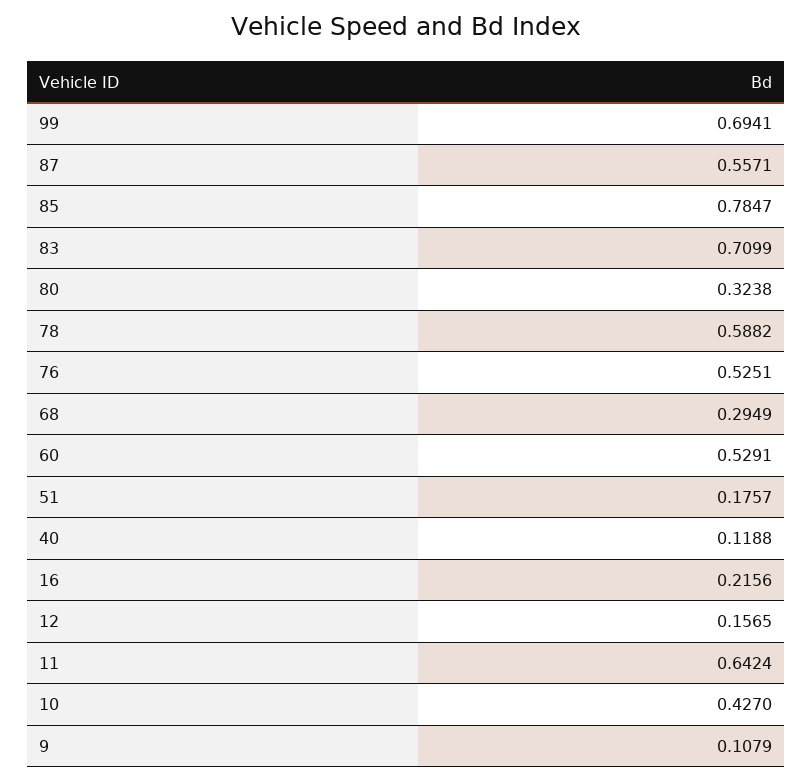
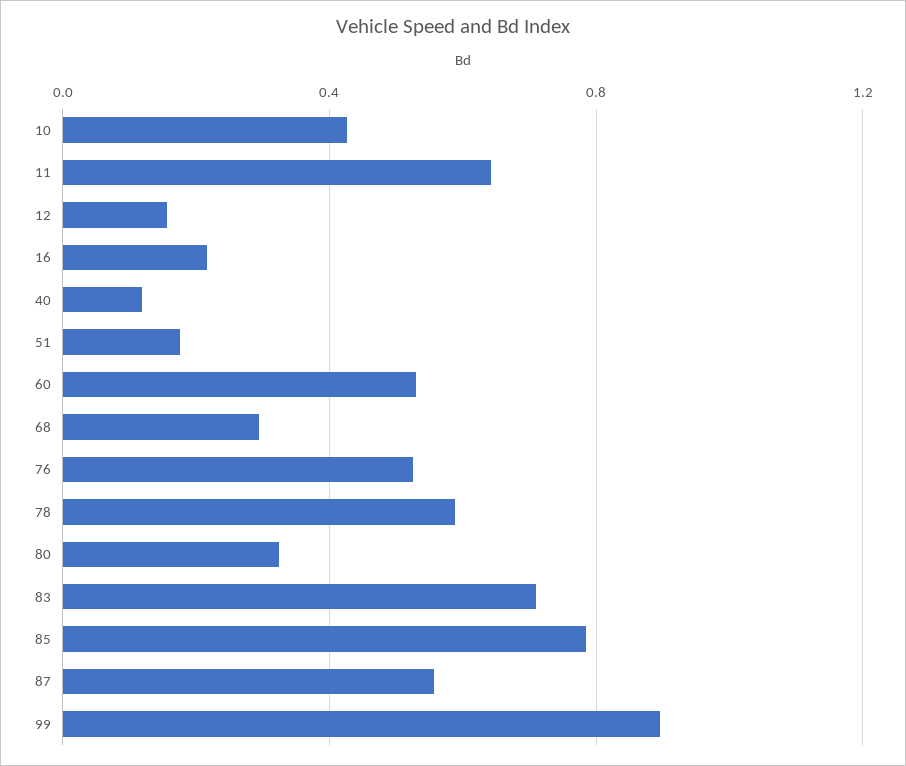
  {
-   "99": 0.6941,
+   "99": 0.9,
    "87": 0.5571,
    "85": 0.7847,
    "83": 0.7099,
    "80": 0.3238,
    "78": 0.5882,
    "76": 0.5251,
    "68": 0.2949,
    "60": 0.5291,
    "51": 0.1757,
    "40": 0.1188,
    "16": 0.2156,
    "12": 0.1565,
    "11": 0.6424,
-   "10": 0.427,
+   "10": 0.427
-   "9": 0.1079
  }

